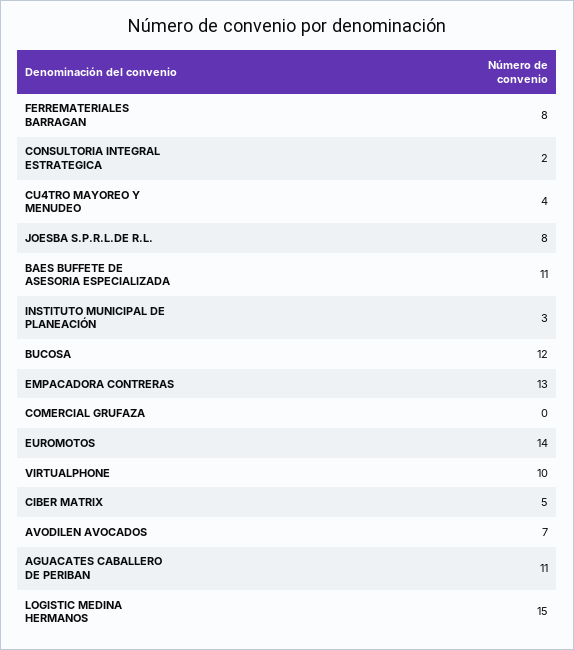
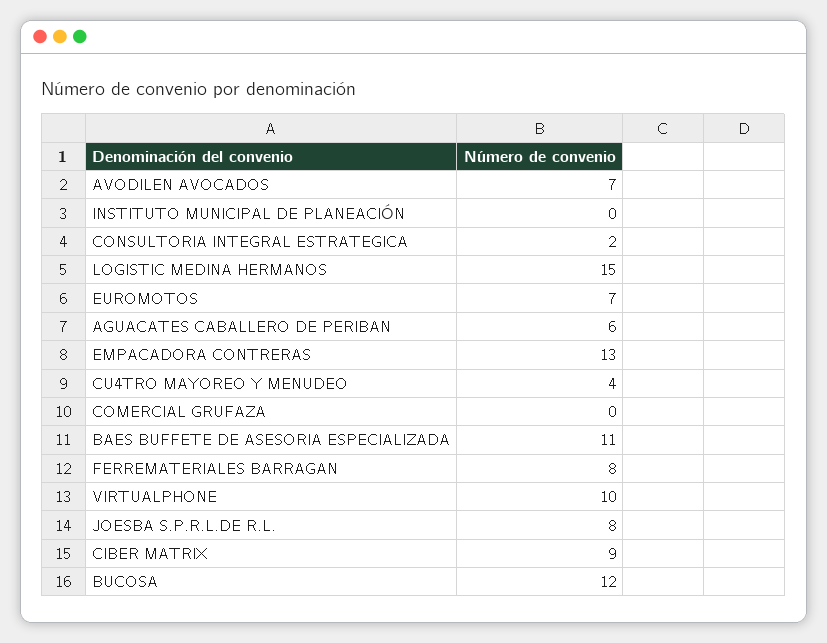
  {
    "FERREMATERIALES BARRAGAN": 8,
    "CONSULTORIA INTEGRAL ESTRATEGICA": 2,
    "CU4TRO MAYOREO Y MENUDEO": 4,
    "JOESBA S.P.R.L.DE R.L.": 8,
    "BAES BUFFETE DE ASESORIA ESPECIALIZADA": 11,
-   "INSTITUTO MUNICIPAL DE PLANEACIÓN": 3,
+   "INSTITUTO MUNICIPAL DE PLANEACIÓN": 0,
    "BUCOSA": 12,
    "EMPACADORA CONTRERAS": 13,
    "COMERCIAL GRUFAZA": 0,
-   "EUROMOTOS": 14,
+   "EUROMOTOS": 7,
    "VIRTUALPHONE": 10,
-   "CIBER MATRIX": 5,
+   "CIBER MATRIX": 9,
    "AVODILEN AVOCADOS": 7,
-   "AGUACATES CABALLERO DE PERIBAN": 11,
+   "AGUACATES CABALLERO DE PERIBAN": 6,
    "LOGISTIC MEDINA HERMANOS": 15
  }

